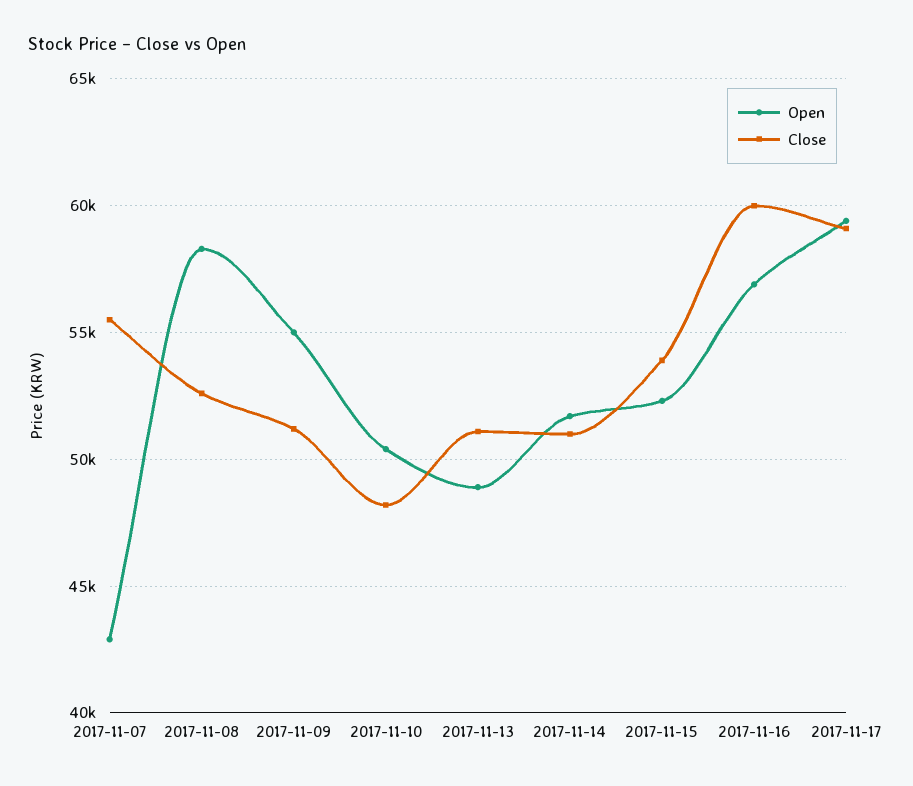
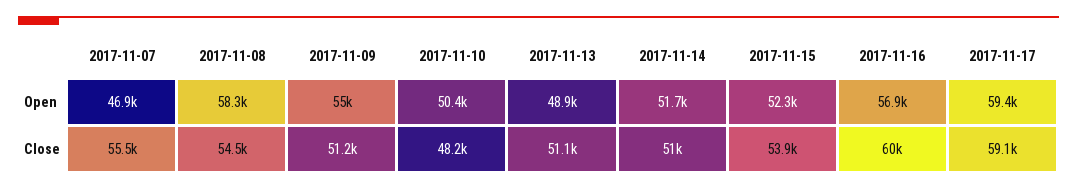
  {
    "Open": {
-     "2017-11-07": 43000,
+     "2017-11-07": 46900,
      "2017-11-08": 58300,
      "2017-11-09": 55000,
      "2017-11-10": 50400,
      "2017-11-13": 48900,
      "2017-11-14": 51700,
      "2017-11-15": 52300,
      "2017-11-16": 56900,
      "2017-11-17": 59400
    },
    "Close": {
      "2017-11-07": 55500,
-     "2017-11-08": 52500,
+     "2017-11-08": 54500,
      "2017-11-09": 51200,
      "2017-11-10": 48200,
      "2017-11-13": 51100,
      "2017-11-14": 51000,
      "2017-11-15": 53900,
      "2017-11-16": 60000,
      "2017-11-17": 59100
    }
  }

